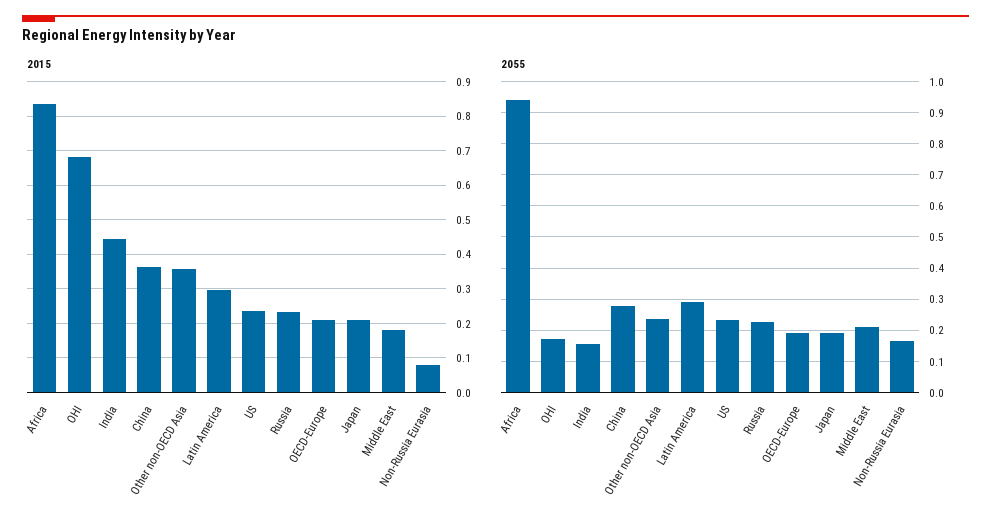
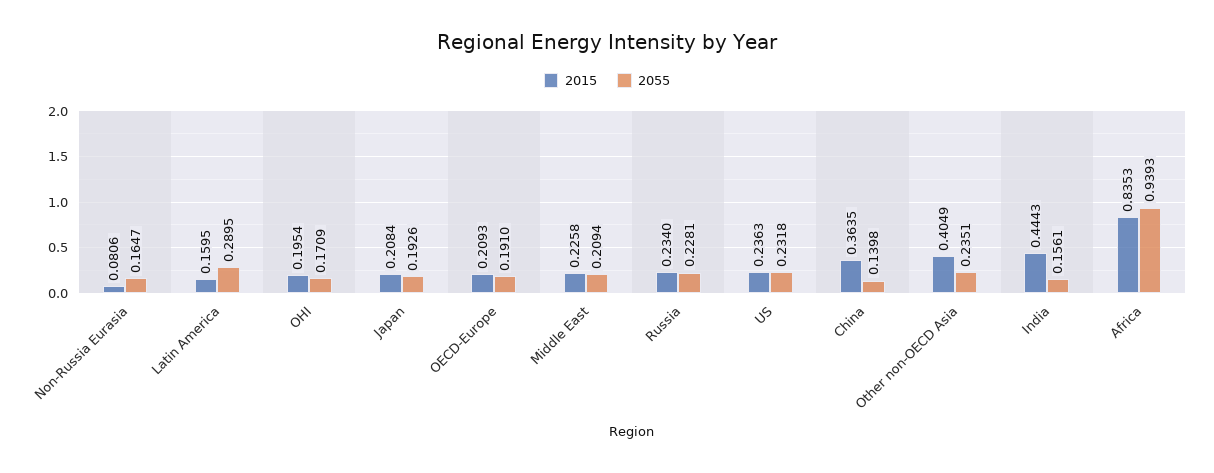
  {
    "2015": {
      "Africa": 0.8353,
-     "OHI": 0.68,
+     "OHI": 0.1954,
      "India": 0.4443,
      "China": 0.3635,
-     "Other non-OECD Asia": 0.36,
+     "Other non-OECD Asia": 0.4049,
-     "Latin America": 0.3,
+     "Latin America": 0.1595,
      "US": 0.2363,
      "Russia": 0.234,
      "OECD-Europe": 0.2093,
      "Japan": 0.2084,
-     "Middle East": 0.18,
+     "Middle East": 0.2258,
      "Non-Russia Eurasia": 0.0806
    },
    "2055": {
      "Africa": 0.9393,
      "OHI": 0.1709,
      "India": 0.1561,
-     "China": 0.28,
+     "China": 0.1398,
      "Other non-OECD Asia": 0.2351,
      "Latin America": 0.2895,
      "US": 0.2318,
      "Russia": 0.2281,
      "OECD-Europe": 0.191,
      "Japan": 0.1926,
      "Middle East": 0.2094,
      "Non-Russia Eurasia": 0.1647
    }
  }

